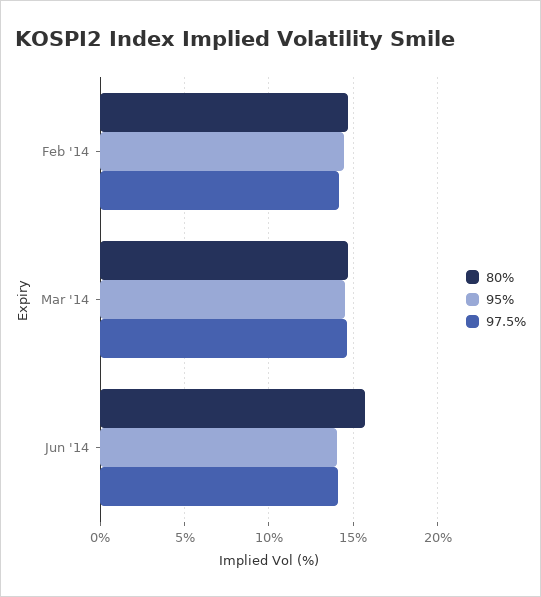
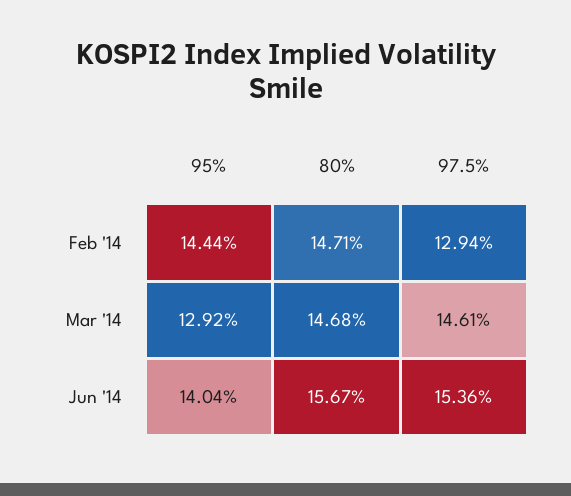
  {
    "80%": {
      "Feb '14": 14.71,
      "Mar '14": 14.68,
      "Jun '14": 15.67
    },
    "95%": {
      "Feb '14": 14.44,
-     "Mar '14": 14.5,
+     "Mar '14": 12.92,
      "Jun '14": 14.04
    },
    "97.5%": {
-     "Feb '14": 14,
+     "Feb '14": 12.94,
      "Mar '14": 14.61,
-     "Jun '14": 14
+     "Jun '14": 15.36
    }
  }

